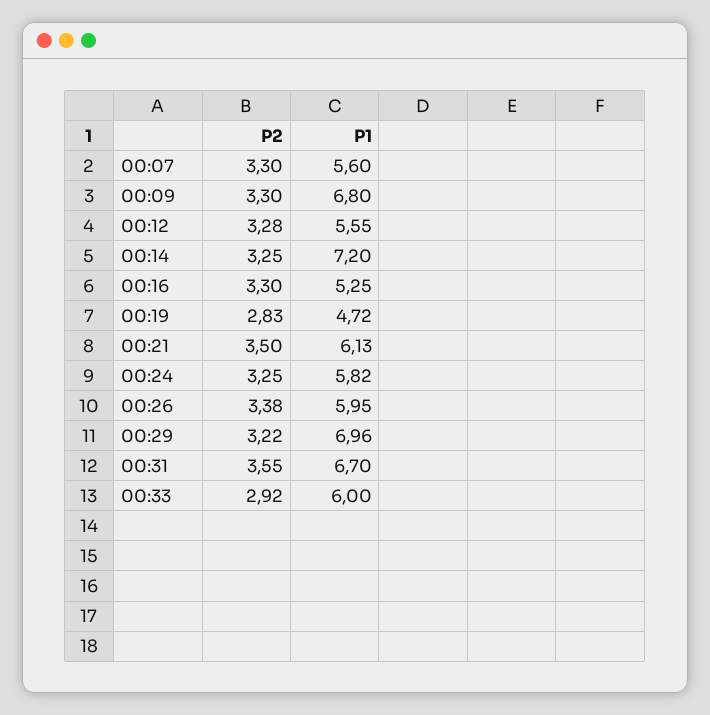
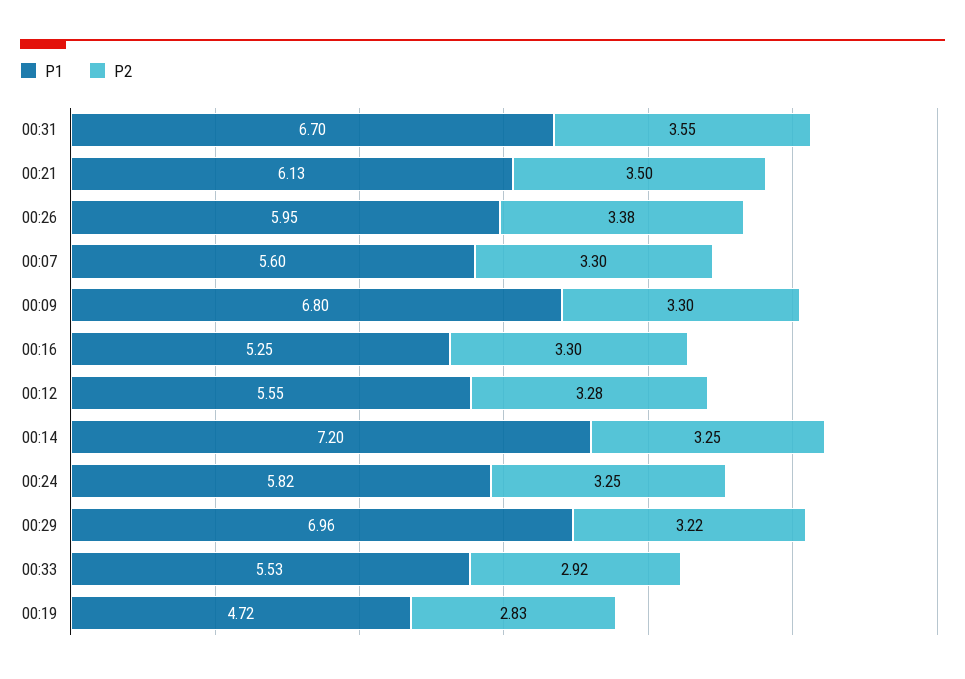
  {
    "P2": {
      "00:07": 3.3,
      "00:09": 3.3,
      "00:12": 3.28,
      "00:14": 3.25,
      "00:16": 3.3,
      "00:19": 2.83,
      "00:21": 3.5,
      "00:24": 3.25,
      "00:26": 3.38,
      "00:29": 3.22,
      "00:31": 3.55,
      "00:33": 2.92
    },
    "P1": {
      "00:07": 5.6,
      "00:09": 6.8,
      "00:12": 5.55,
      "00:14": 7.2,
      "00:16": 5.25,
      "00:19": 4.72,
      "00:21": 6.13,
      "00:24": 5.82,
      "00:26": 5.95,
      "00:29": 6.96,
      "00:31": 6.7,
-     "00:33": 6
+     "00:33": 5.53
    }
  }

